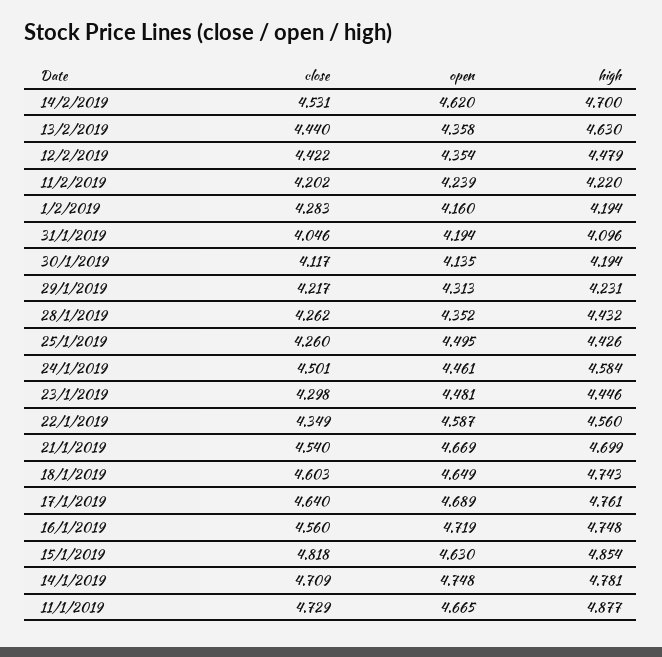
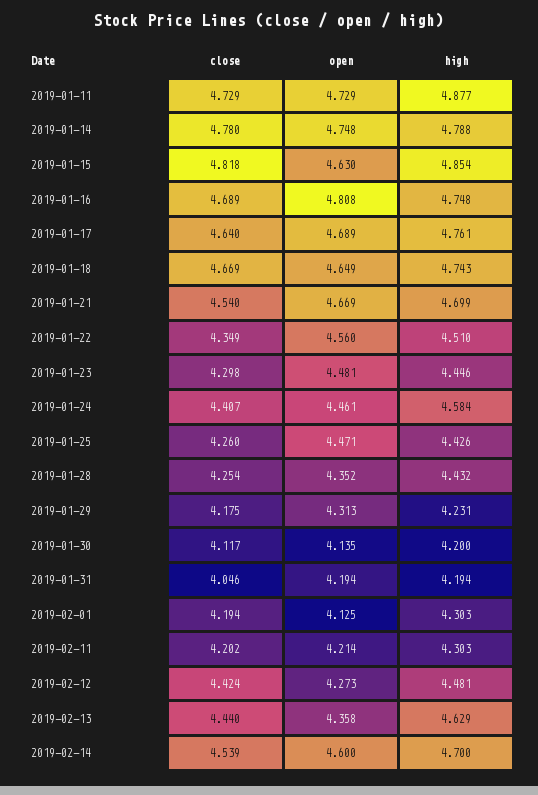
  {
    "close": {
-     "14/2/2019": 4.531,
+     "14/2/2019": 4.539,
      "13/2/2019": 4.44,
-     "12/2/2019": 4.422,
+     "12/2/2019": 4.424,
      "11/2/2019": 4.202,
-     "1/2/2019": 4.283,
+     "1/2/2019": 4.194,
      "31/1/2019": 4.046,
      "30/1/2019": 4.117,
-     "29/1/2019": 4.217,
+     "29/1/2019": 4.175,
-     "28/1/2019": 4.262,
+     "28/1/2019": 4.254,
      "25/1/2019": 4.26,
-     "24/1/2019": 4.501,
+     "24/1/2019": 4.407,
      "23/1/2019": 4.298,
      "22/1/2019": 4.349,
      "21/1/2019": 4.54,
-     "18/1/2019": 4.603,
+     "18/1/2019": 4.669,
      "17/1/2019": 4.64,
-     "16/1/2019": 4.56,
+     "16/1/2019": 4.689,
      "15/1/2019": 4.818,
-     "14/1/2019": 4.709,
+     "14/1/2019": 4.78,
      "11/1/2019": 4.729
    },
    "open": {
-     "14/2/2019": 4.62,
+     "14/2/2019": 4.6,
      "13/2/2019": 4.358,
-     "12/2/2019": 4.354,
+     "12/2/2019": 4.273,
-     "11/2/2019": 4.239,
+     "11/2/2019": 4.214,
-     "1/2/2019": 4.16,
+     "1/2/2019": 4.125,
      "31/1/2019": 4.194,
      "30/1/2019": 4.135,
      "29/1/2019": 4.313,
      "28/1/2019": 4.352,
-     "25/1/2019": 4.495,
+     "25/1/2019": 4.471,
      "24/1/2019": 4.461,
      "23/1/2019": 4.481,
-     "22/1/2019": 4.587,
+     "22/1/2019": 4.56,
      "21/1/2019": 4.669,
      "18/1/2019": 4.649,
      "17/1/2019": 4.689,
-     "16/1/2019": 4.719,
+     "16/1/2019": 4.808,
      "15/1/2019": 4.63,
      "14/1/2019": 4.748,
-     "11/1/2019": 4.665
+     "11/1/2019": 4.729
    },
    "high": {
      "14/2/2019": 4.7,
-     "13/2/2019": 4.63,
+     "13/2/2019": 4.629,
-     "12/2/2019": 4.479,
+     "12/2/2019": 4.481,
-     "11/2/2019": 4.22,
+     "11/2/2019": 4.303,
-     "1/2/2019": 4.194,
+     "1/2/2019": 4.303,
-     "31/1/2019": 4.096,
+     "31/1/2019": 4.194,
-     "30/1/2019": 4.194,
+     "30/1/2019": 4.2,
      "29/1/2019": 4.231,
      "28/1/2019": 4.432,
      "25/1/2019": 4.426,
      "24/1/2019": 4.584,
      "23/1/2019": 4.446,
-     "22/1/2019": 4.56,
+     "22/1/2019": 4.51,
      "21/1/2019": 4.699,
      "18/1/2019": 4.743,
      "17/1/2019": 4.761,
      "16/1/2019": 4.748,
      "15/1/2019": 4.854,
-     "14/1/2019": 4.781,
+     "14/1/2019": 4.788,
      "11/1/2019": 4.877
    }
  }

